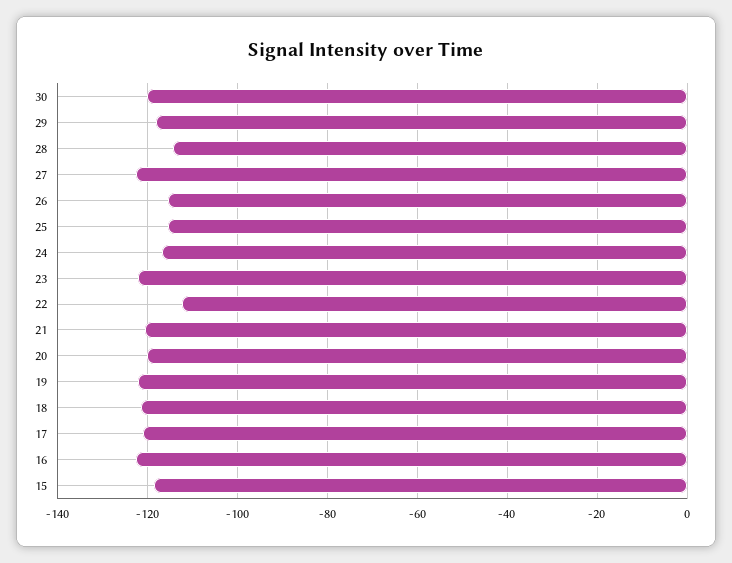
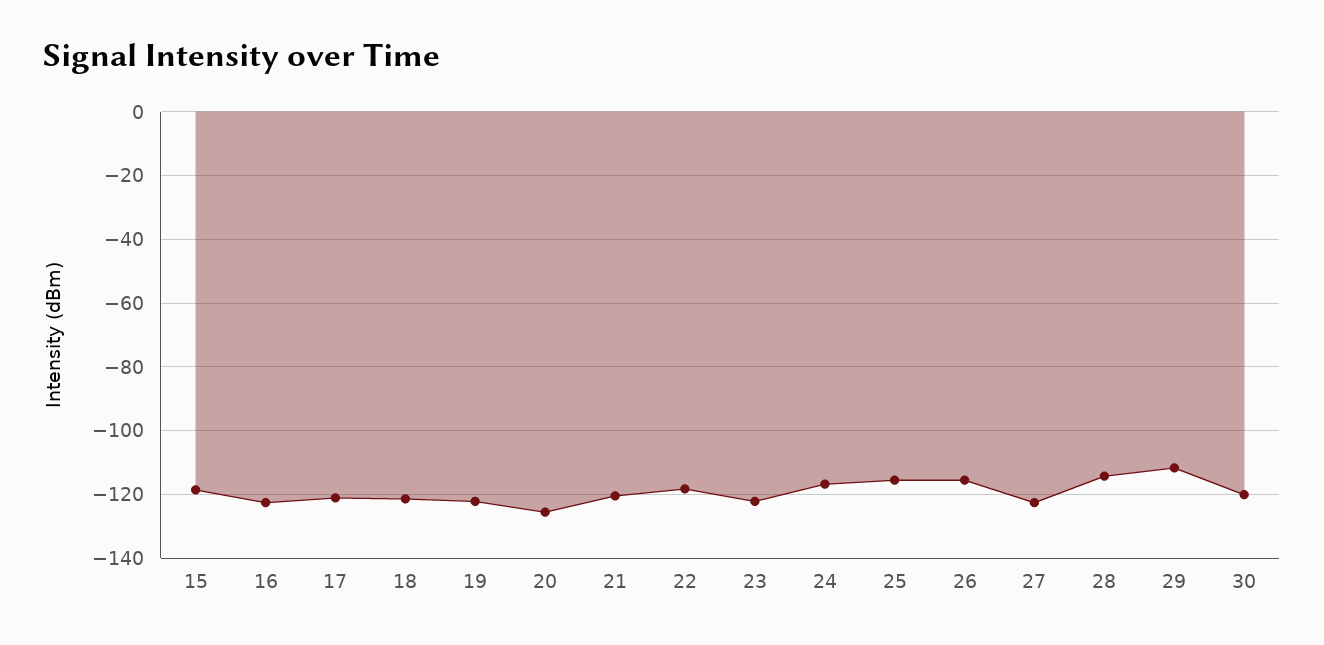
  {
    "30": -120,
-   "29": -118,
+   "29": -112,
    "28": -114,
    "27": -122,
    "26": -116,
    "25": -116,
    "24": -116,
    "23": -122,
-   "22": -112,
+   "22": -118,
    "21": -120,
-   "20": -120,
+   "20": -126,
    "19": -122,
    "18": -122,
    "17": -122,
    "16": -122,
    "15": -118
  }

